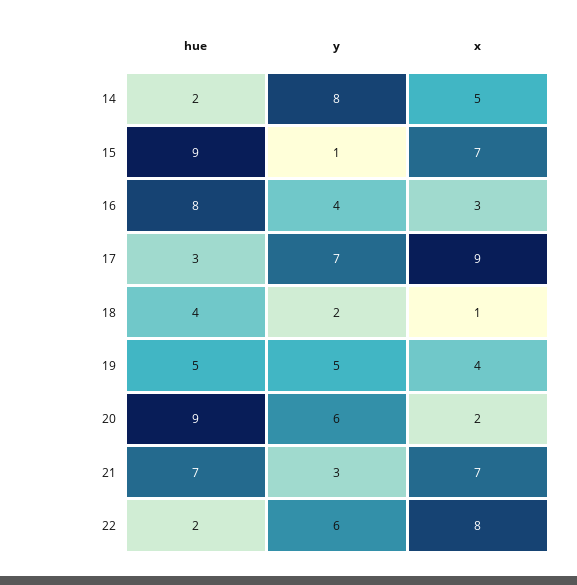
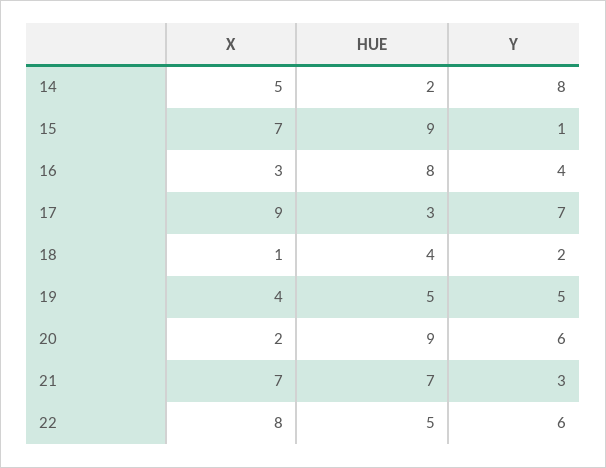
  {
    "hue": {
      "14": 2,
      "15": 9,
      "16": 8,
      "17": 3,
      "18": 4,
      "19": 5,
      "20": 9,
      "21": 7,
-     "22": 2
+     "22": 5
    },
    "y": {
      "14": 8,
      "15": 1,
      "16": 4,
      "17": 7,
      "18": 2,
      "19": 5,
      "20": 6,
      "21": 3,
      "22": 6
    },
    "x": {
      "14": 5,
      "15": 7,
      "16": 3,
      "17": 9,
      "18": 1,
      "19": 4,
      "20": 2,
      "21": 7,
      "22": 8
    }
  }

